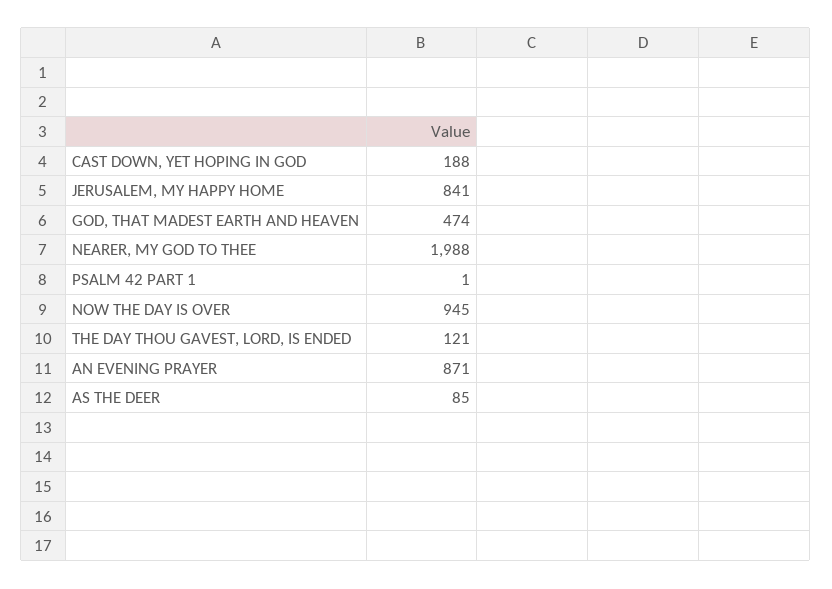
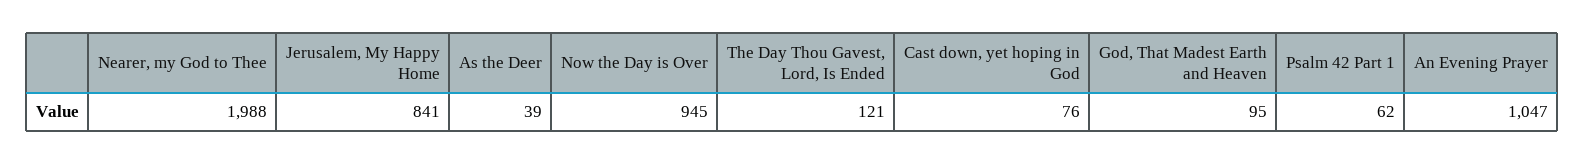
  {
-   "CAST DOWN, YET HOPING IN GOD": 188,
+   "CAST DOWN, YET HOPING IN GOD": 76,
    "JERUSALEM, MY HAPPY HOME": 841,
-   "GOD, THAT MADEST EARTH AND HEAVEN": 474,
+   "GOD, THAT MADEST EARTH AND HEAVEN": 95,
    "NEARER, MY GOD TO THEE": 1988,
-   "PSALM 42 PART 1": 1,
+   "PSALM 42 PART 1": 62,
    "NOW THE DAY IS OVER": 945,
    "THE DAY THOU GAVEST, LORD, IS ENDED": 121,
-   "AN EVENING PRAYER": 871,
+   "AN EVENING PRAYER": 1047,
-   "AS THE DEER": 85
+   "AS THE DEER": 39
  }

